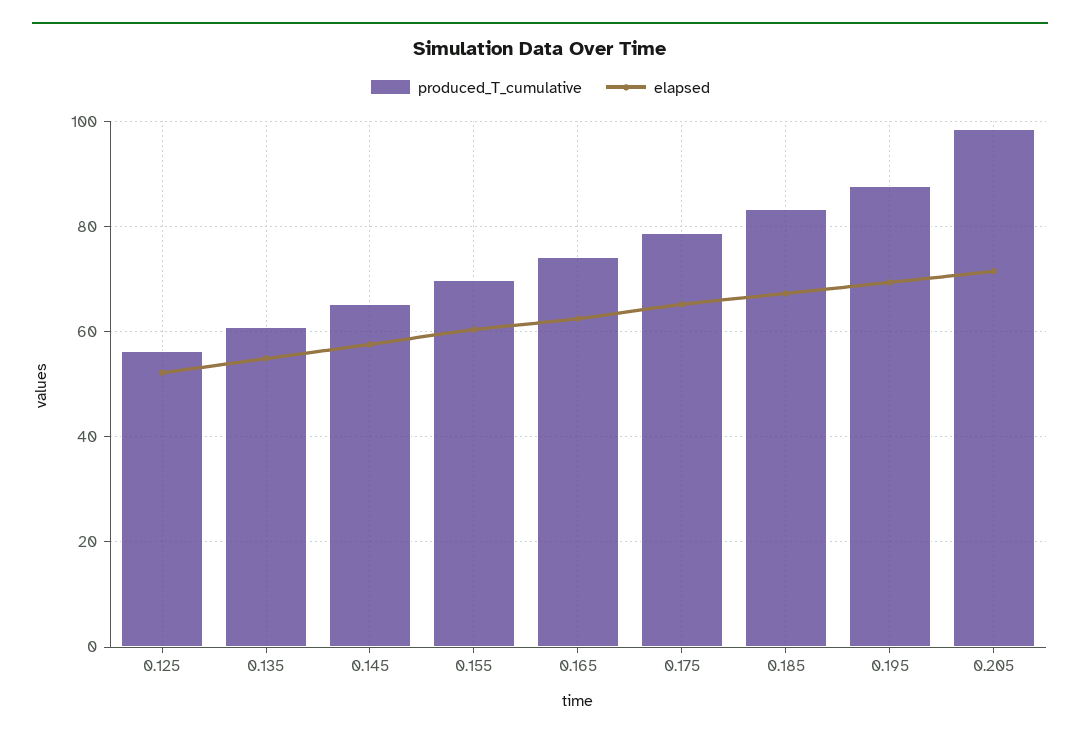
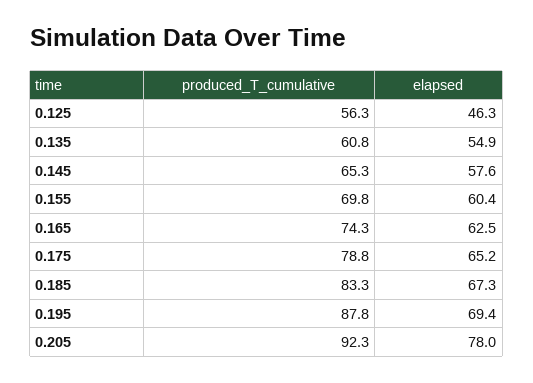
  {
    "produced_T_cumulative": {
      "0.125": 56.3,
      "0.135": 60.8,
      "0.145": 65.3,
      "0.155": 69.8,
      "0.165": 74.3,
      "0.175": 78.8,
      "0.185": 83.3,
      "0.195": 87.8,
-     "0.205": 98
+     "0.205": 92.3
    },
    "elapsed": {
-     "0.125": 52,
+     "0.125": 46.3,
      "0.135": 54.9,
      "0.145": 57.6,
      "0.155": 60.4,
      "0.165": 62.5,
      "0.175": 65.2,
      "0.185": 67.3,
      "0.195": 69.4,
-     "0.205": 72
+     "0.205": 78
    }
  }

